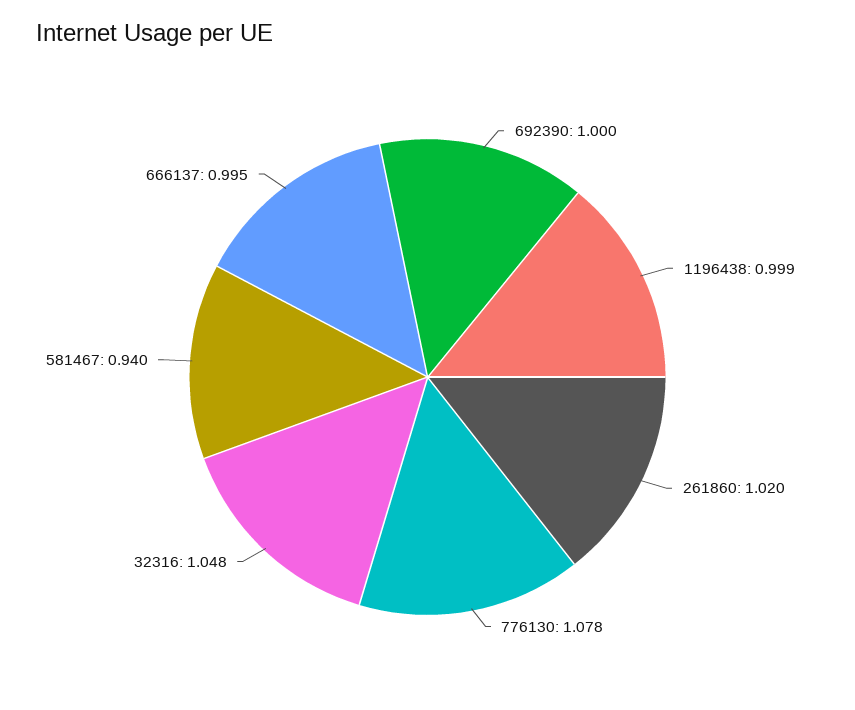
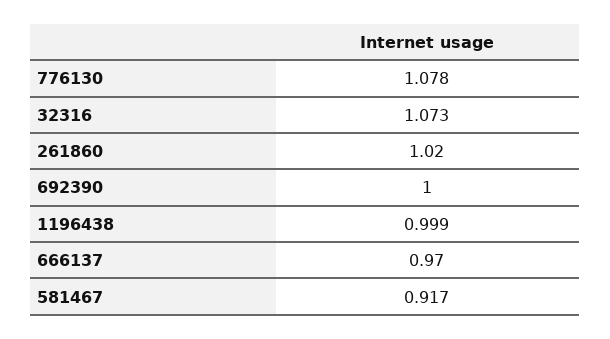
  {
    "692390": 1,
    "1196438": 0.999,
    "261860": 1.02,
    "776130": 1.078,
-   "32316": 1.048,
+   "32316": 1.073,
-   "581467": 0.94,
+   "581467": 0.917,
-   "666137": 0.995
+   "666137": 0.97
  }

